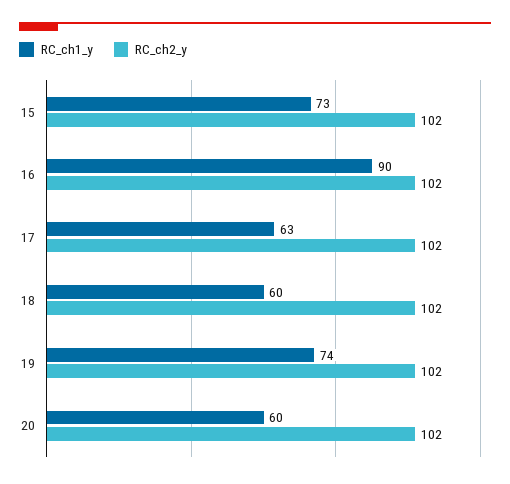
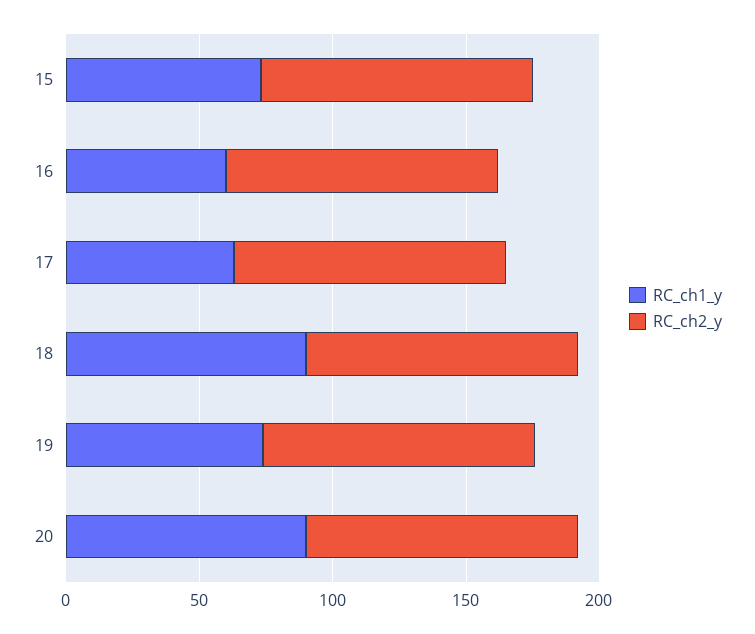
  {
    "RC_ch1_y": {
      "15": 73,
-     "16": 90,
+     "16": 60,
      "17": 63,
-     "18": 60,
+     "18": 90,
      "19": 74,
-     "20": 60
+     "20": 90
    },
    "RC_ch2_y": {
      "15": 102,
      "16": 102,
      "17": 102,
      "18": 102,
      "19": 102,
      "20": 102
    }
  }

